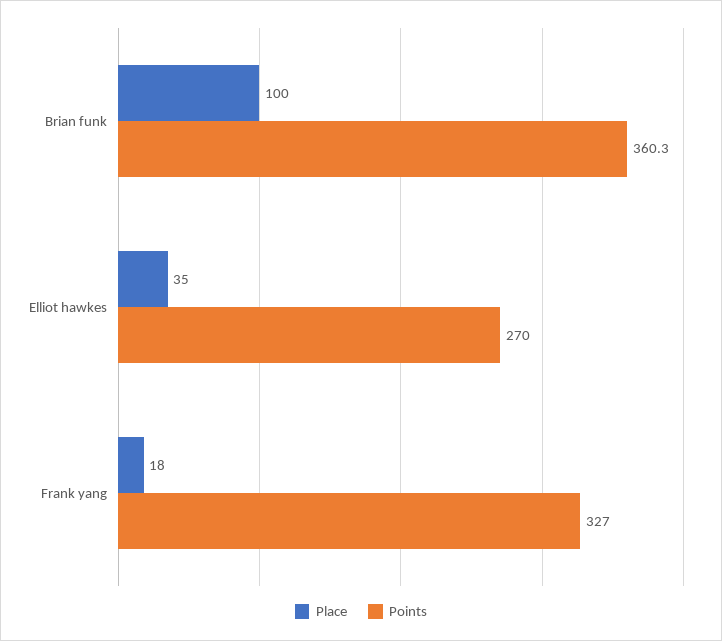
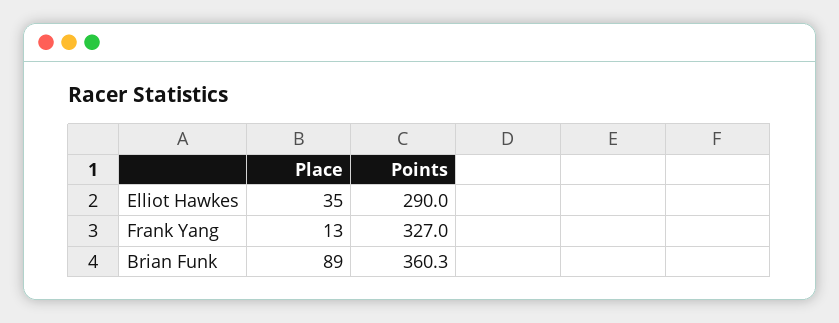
  {
    "Place": {
-     "Brian funk": 100,
+     "Brian funk": 89,
      "Elliot hawkes": 35,
-     "Frank yang": 18
+     "Frank yang": 13
    },
    "Points": {
      "Brian funk": 360.3,
-     "Elliot hawkes": 270,
+     "Elliot hawkes": 290,
      "Frank yang": 327
    }
  }

